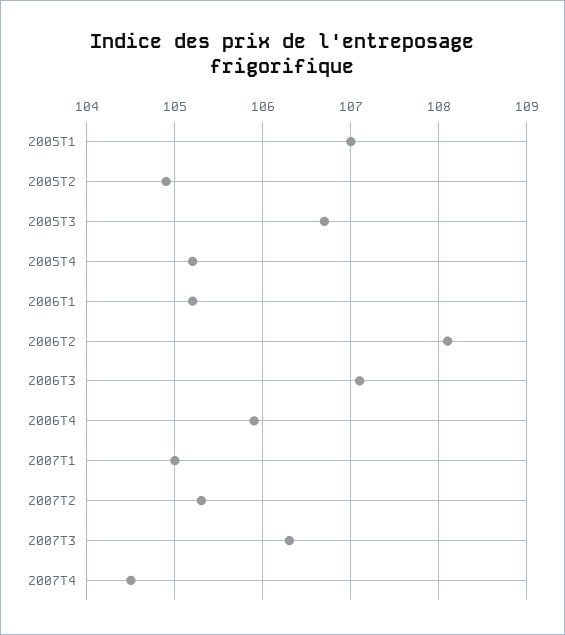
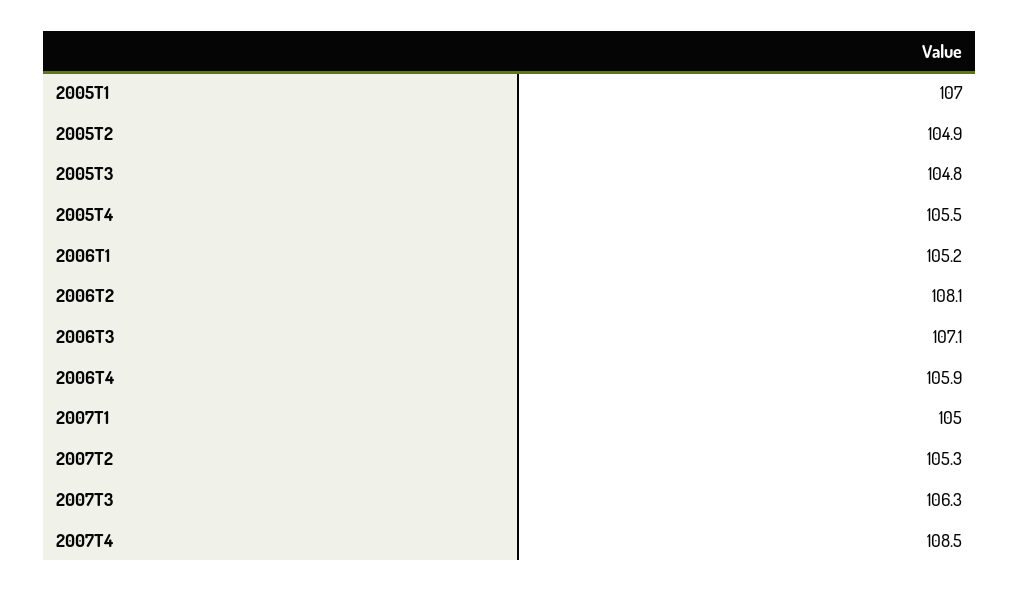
  {
    "2005T1": 107,
    "2005T2": 104.9,
-   "2005T3": 106.7,
+   "2005T3": 104.8,
-   "2005T4": 105.2,
+   "2005T4": 105.5,
    "2006T1": 105.2,
    "2006T2": 108.1,
    "2006T3": 107.1,
    "2006T4": 105.9,
    "2007T1": 105,
    "2007T2": 105.3,
    "2007T3": 106.3,
-   "2007T4": 104.5
+   "2007T4": 108.5
  }

